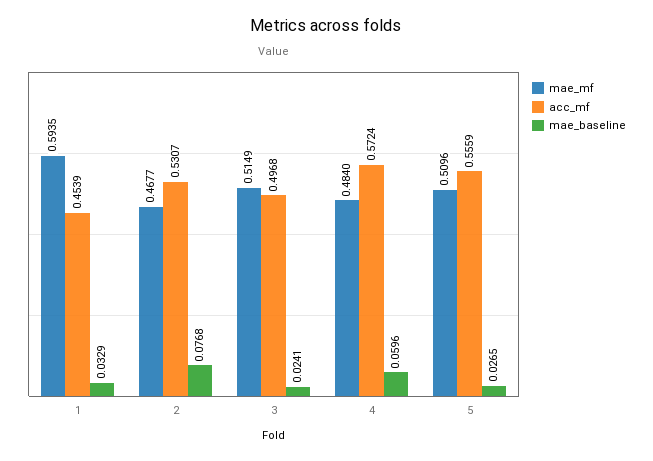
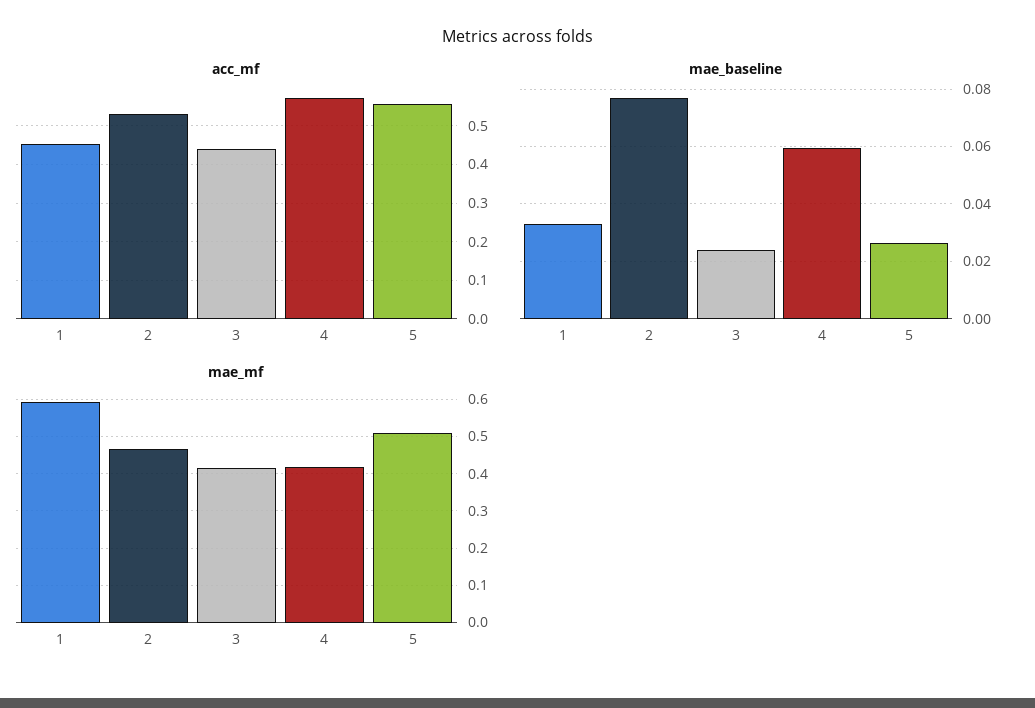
  {
    "mae_mf": {
      "1": 0.5935,
      "2": 0.4677,
-     "3": 0.5149,
+     "3": 0.42,
-     "4": 0.484,
+     "4": 0.42,
      "5": 0.5096
    },
    "acc_mf": {
      "1": 0.4539,
      "2": 0.5307,
-     "3": 0.4968,
+     "3": 0.44,
      "4": 0.5724,
      "5": 0.5559
    },
    "mae_baseline": {
      "1": 0.0329,
      "2": 0.0768,
      "3": 0.0241,
      "4": 0.0596,
      "5": 0.0265
    }
  }

